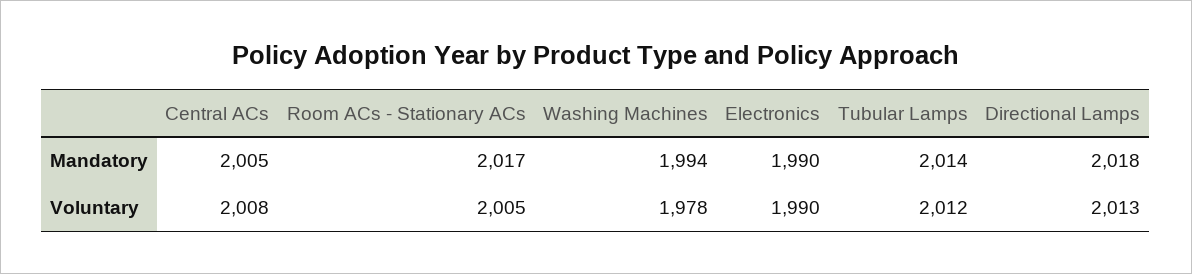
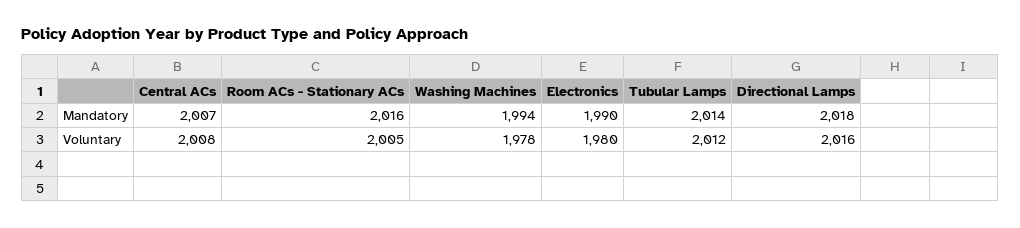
  {
    "Central ACs": {
-     "Mandatory": 2005,
+     "Mandatory": 2007,
      "Voluntary": 2008
    },
    "Room ACs - Stationary ACs": {
-     "Mandatory": 2017,
+     "Mandatory": 2016,
      "Voluntary": 2005
    },
    "Washing Machines": {
      "Mandatory": 1994,
      "Voluntary": 1978
    },
    "Electronics": {
      "Mandatory": 1990,
-     "Voluntary": 1990
+     "Voluntary": 1980
    },
    "Tubular Lamps": {
      "Mandatory": 2014,
      "Voluntary": 2012
    },
    "Directional Lamps": {
      "Mandatory": 2018,
-     "Voluntary": 2013
+     "Voluntary": 2016
    }
  }

